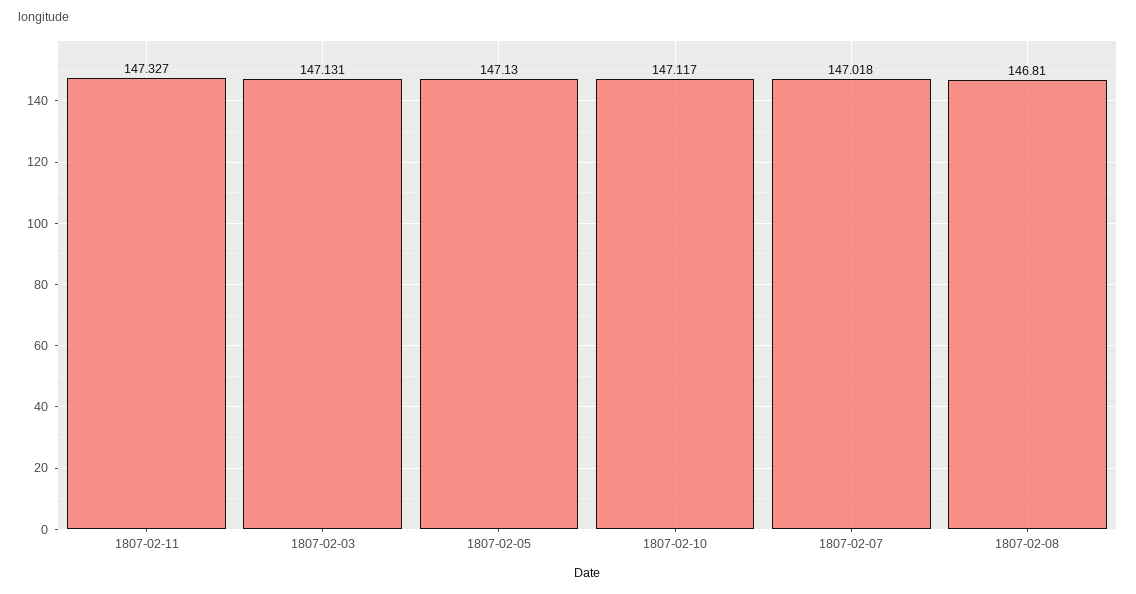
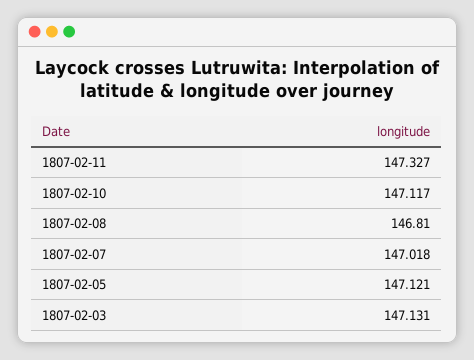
  {
    "1807-02-11": 147.327,
    "1807-02-03": 147.131,
-   "1807-02-05": 147.13,
+   "1807-02-05": 147.121,
    "1807-02-10": 147.117,
    "1807-02-07": 147.018,
    "1807-02-08": 146.81
  }

